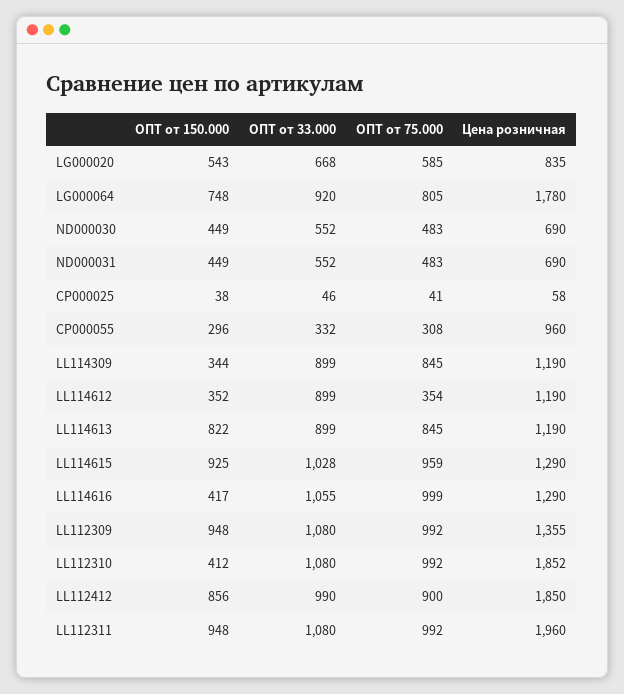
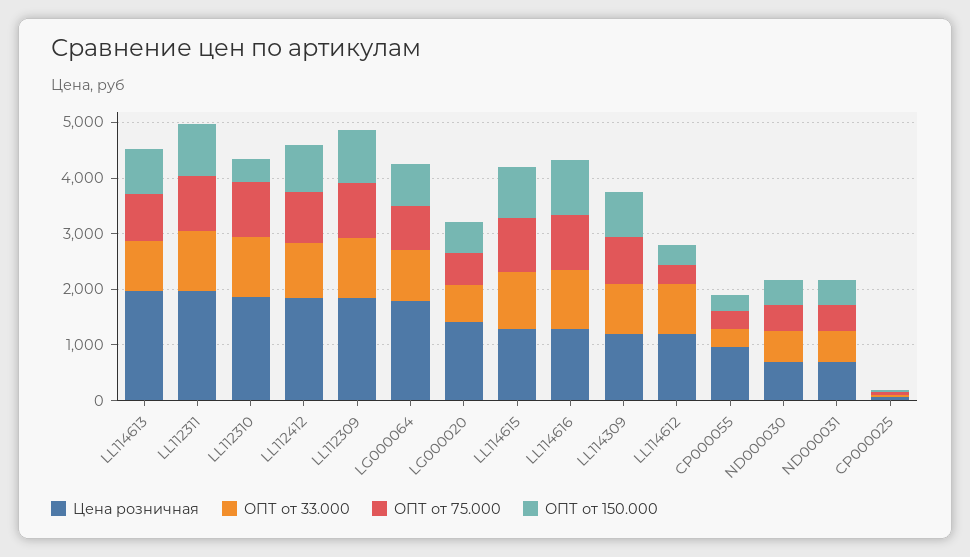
  {
    "ОПТ от 150.000": {
      "LG000020": 543,
      "LG000064": 748,
      "ND000030": 449,
      "ND000031": 449,
      "CP000025": 38,
      "CP000055": 296,
-     "LL114309": 344,
+     "LL114309": 800,
      "LL114612": 352,
      "LL114613": 822,
      "LL114615": 925,
-     "LL114616": 417,
+     "LL114616": 1000,
      "LL112309": 948,
      "LL112310": 412,
      "LL112412": 856,
      "LL112311": 948
    },
    "ОПТ от 33.000": {
      "LG000020": 668,
      "LG000064": 920,
      "ND000030": 552,
      "ND000031": 552,
      "CP000025": 46,
      "CP000055": 332,
      "LL114309": 899,
      "LL114612": 899,
      "LL114613": 899,
      "LL114615": 1028,
      "LL114616": 1055,
      "LL112309": 1080,
      "LL112310": 1080,
      "LL112412": 990,
      "LL112311": 1080
    },
    "ОПТ от 75.000": {
      "LG000020": 585,
      "LG000064": 805,
      "ND000030": 483,
      "ND000031": 483,
      "CP000025": 41,
      "CP000055": 308,
      "LL114309": 845,
      "LL114612": 354,
      "LL114613": 845,
      "LL114615": 959,
      "LL114616": 999,
      "LL112309": 992,
      "LL112310": 992,
      "LL112412": 900,
      "LL112311": 992
    },
    "Цена розничная": {
-     "LG000020": 835,
+     "LG000020": 1400,
      "LG000064": 1780,
      "ND000030": 690,
      "ND000031": 690,
      "CP000025": 58,
      "CP000055": 960,
      "LL114309": 1190,
      "LL114612": 1190,
-     "LL114613": 1190,
+     "LL114613": 2000,
      "LL114615": 1290,
      "LL114616": 1290,
-     "LL112309": 1355,
+     "LL112309": 1800,
      "LL112310": 1852,
      "LL112412": 1850,
      "LL112311": 1960
    }
  }

